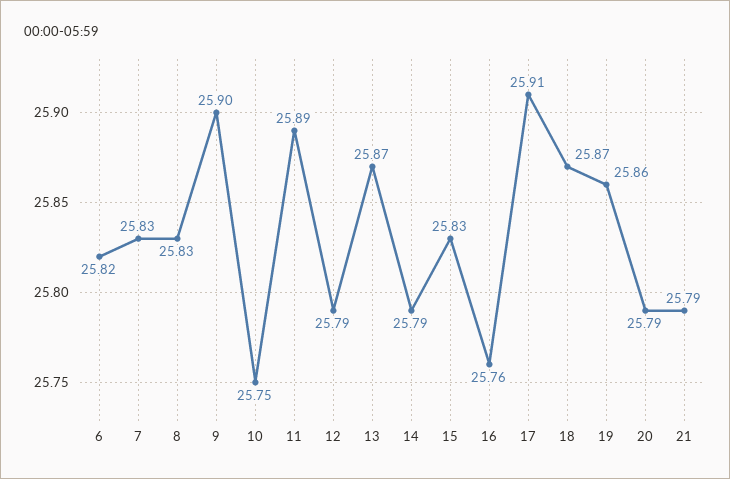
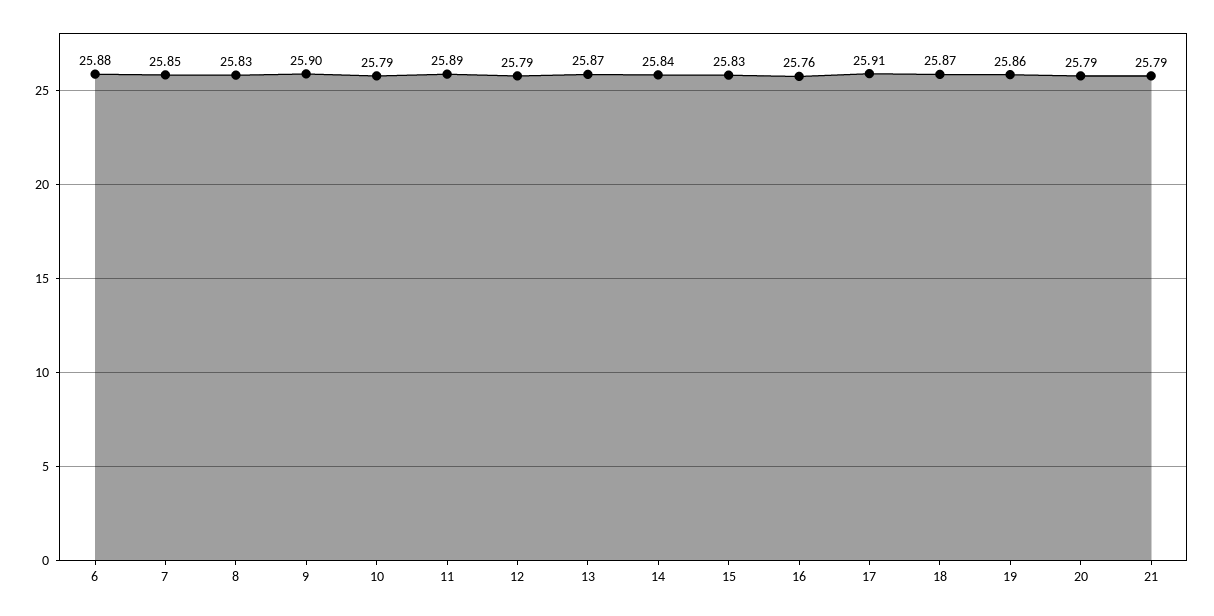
  {
-   "6": 25.82,
+   "6": 25.88,
-   "7": 25.83,
+   "7": 25.85,
    "8": 25.83,
    "9": 25.9,
-   "10": 25.75,
+   "10": 25.79,
    "11": 25.89,
    "12": 25.79,
    "13": 25.87,
-   "14": 25.79,
+   "14": 25.84,
    "15": 25.83,
    "16": 25.76,
    "17": 25.91,
    "18": 25.87,
    "19": 25.86,
    "20": 25.79,
    "21": 25.79
  }

